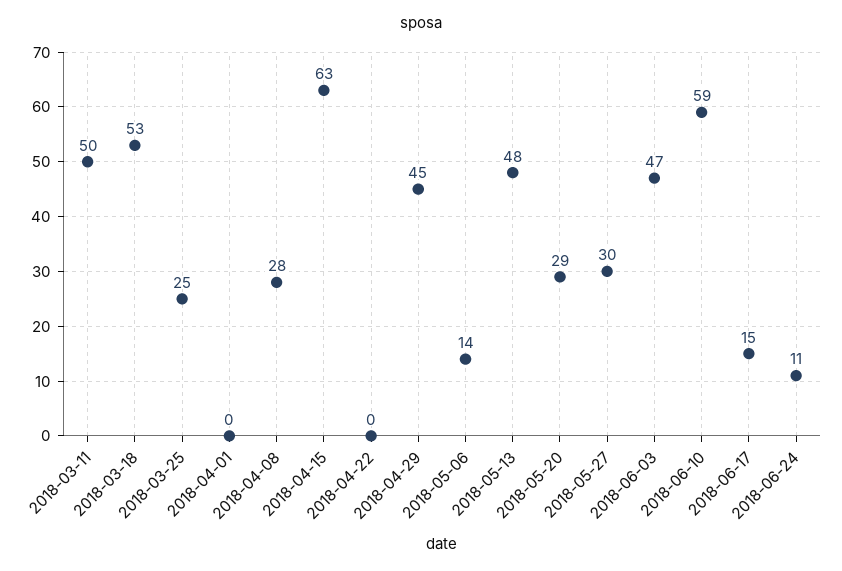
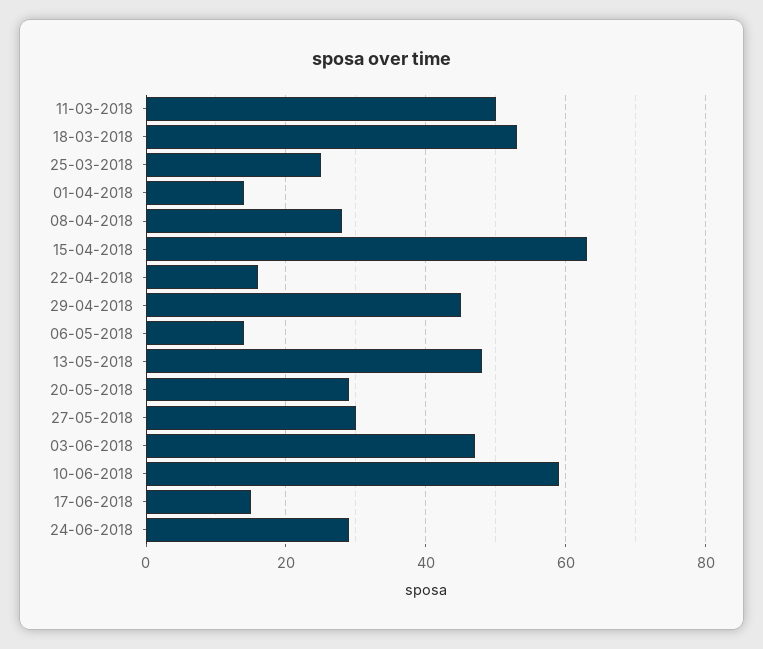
  {
    "2018-03-11": 50,
    "2018-03-18": 53,
    "2018-03-25": 25,
-   "2018-04-01": 0,
+   "2018-04-01": 15,
    "2018-04-08": 28,
    "2018-04-15": 63,
-   "2018-04-22": 0,
+   "2018-04-22": 15,
    "2018-04-29": 45,
    "2018-05-06": 14,
    "2018-05-13": 48,
    "2018-05-20": 29,
    "2018-05-27": 30,
    "2018-06-03": 47,
    "2018-06-10": 59,
    "2018-06-17": 15,
-   "2018-06-24": 11
+   "2018-06-24": 30
  }

